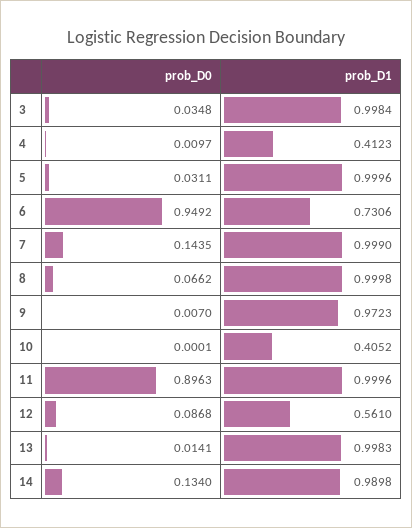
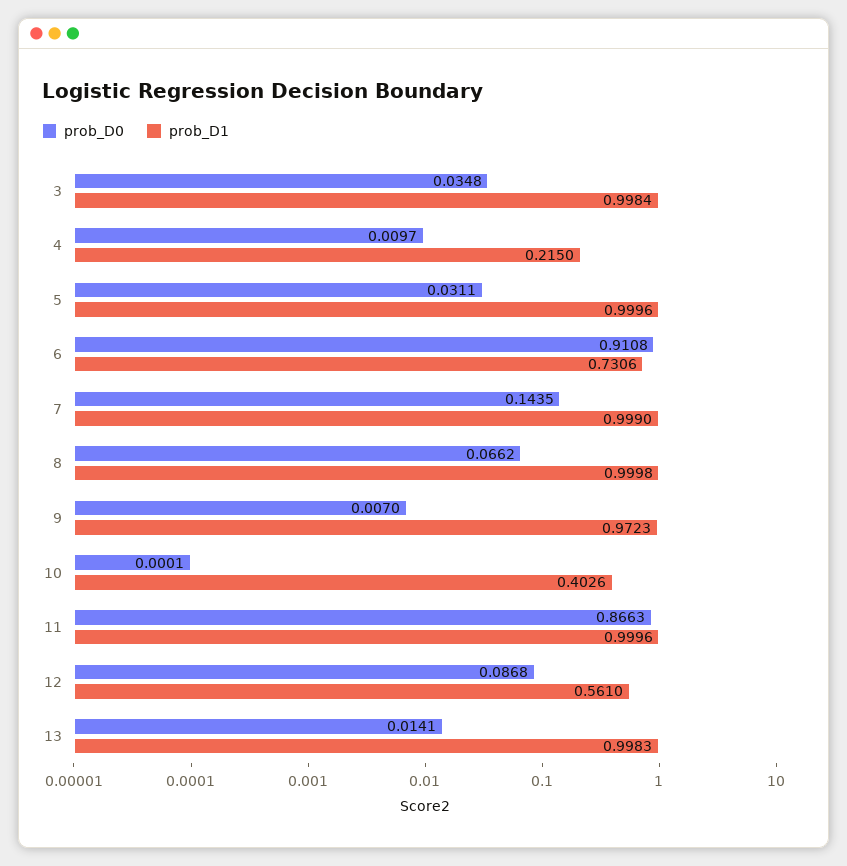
  {
    "prob_D0": {
      "3": 0.0348,
      "4": 0.0097,
      "5": 0.0311,
-     "6": 0.9492,
+     "6": 0.9108,
      "7": 0.1435,
      "8": 0.0662,
      "9": 0.007,
      "10": 0.0001,
-     "11": 0.8963,
+     "11": 0.8663,
      "12": 0.0868,
-     "13": 0.0141,
+     "13": 0.0141
-     "14": 0.134
    },
    "prob_D1": {
      "3": 0.9984,
-     "4": 0.4123,
+     "4": 0.215,
      "5": 0.9996,
      "6": 0.7306,
      "7": 0.999,
      "8": 0.9998,
      "9": 0.9723,
-     "10": 0.4052,
+     "10": 0.4026,
      "11": 0.9996,
      "12": 0.561,
-     "13": 0.9983,
+     "13": 0.9983
-     "14": 0.9898
    }
  }

